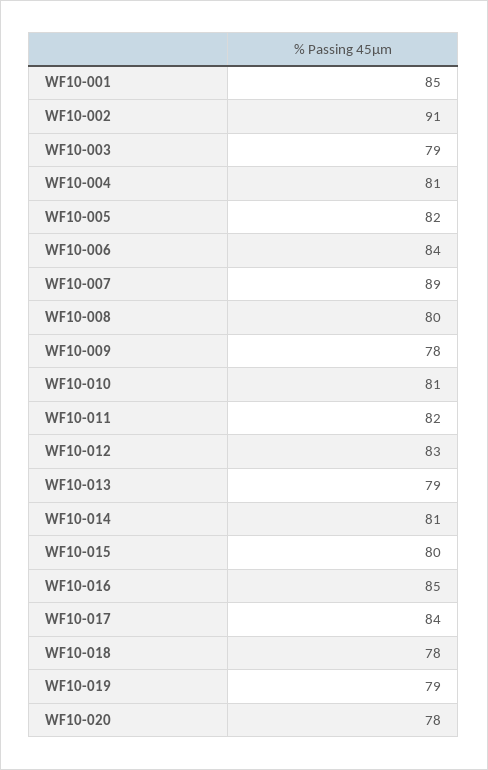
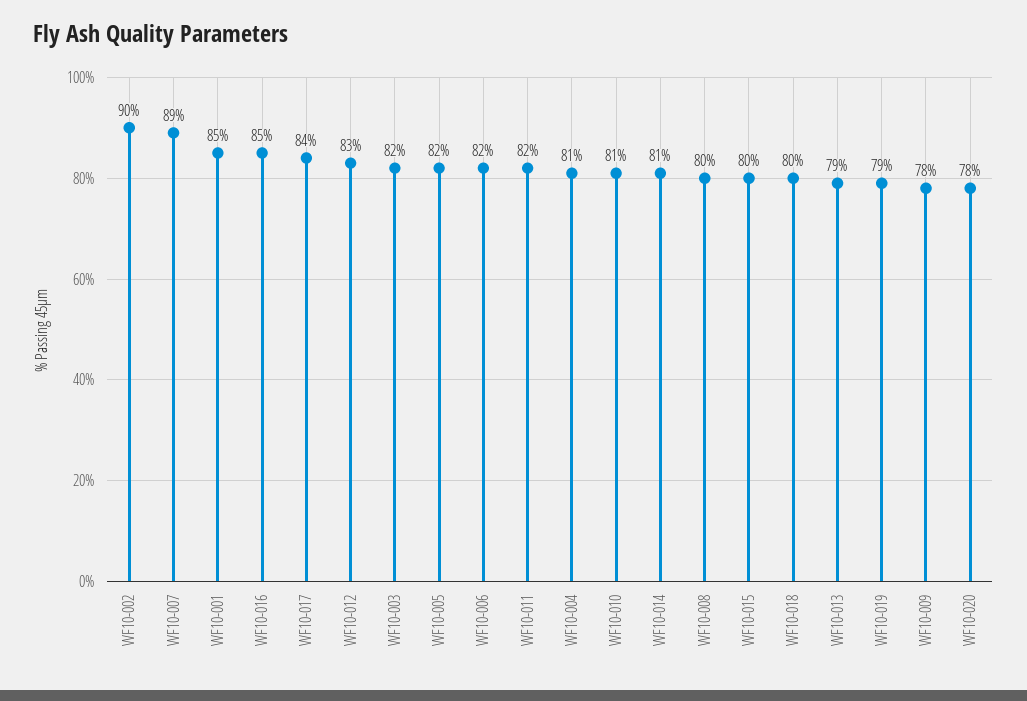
  {
    "WF10-001": 85,
-   "WF10-002": 91,
+   "WF10-002": 90,
-   "WF10-003": 79,
+   "WF10-003": 82,
    "WF10-004": 81,
    "WF10-005": 82,
-   "WF10-006": 84,
+   "WF10-006": 82,
    "WF10-007": 89,
    "WF10-008": 80,
    "WF10-009": 78,
    "WF10-010": 81,
    "WF10-011": 82,
    "WF10-012": 83,
    "WF10-013": 79,
    "WF10-014": 81,
    "WF10-015": 80,
    "WF10-016": 85,
    "WF10-017": 84,
-   "WF10-018": 78,
+   "WF10-018": 80,
    "WF10-019": 79,
    "WF10-020": 78
  }

